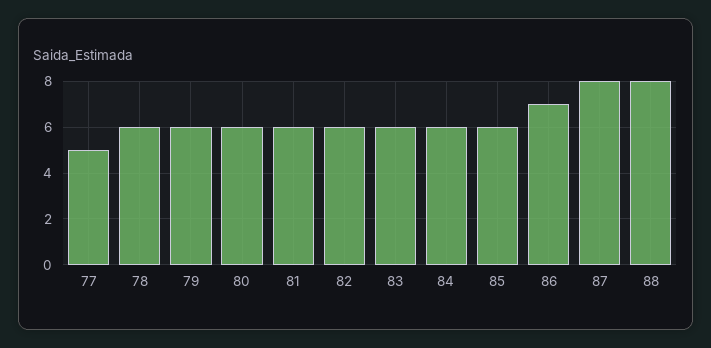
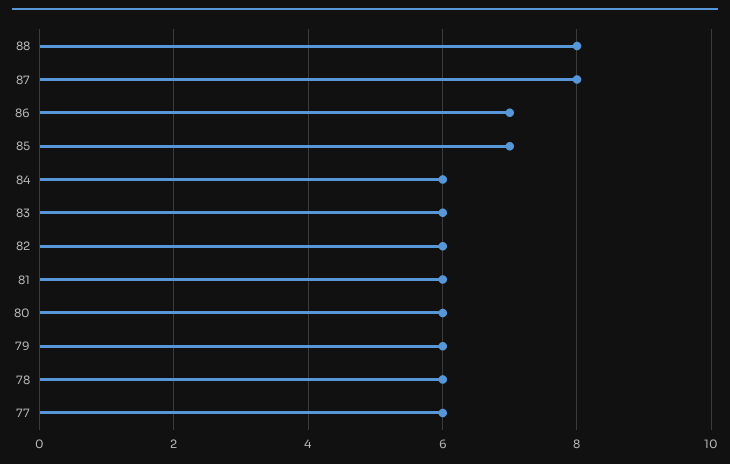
  {
-   "77": 5,
+   "77": 6,
    "78": 6,
    "79": 6,
    "80": 6,
    "81": 6,
    "82": 6,
    "83": 6,
    "84": 6,
-   "85": 6,
+   "85": 7,
    "86": 7,
    "87": 8,
    "88": 8
  }

